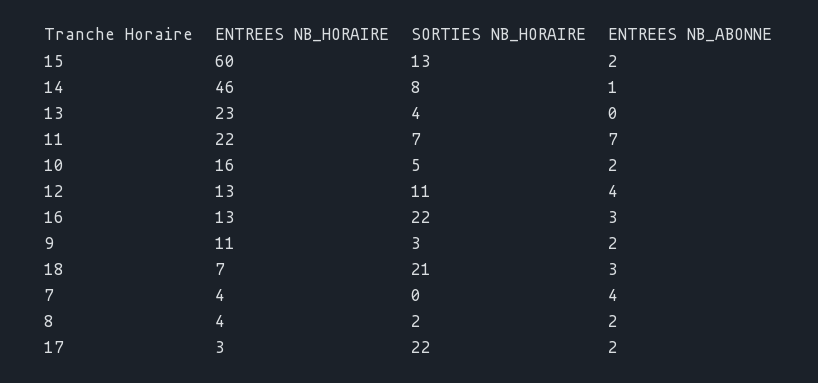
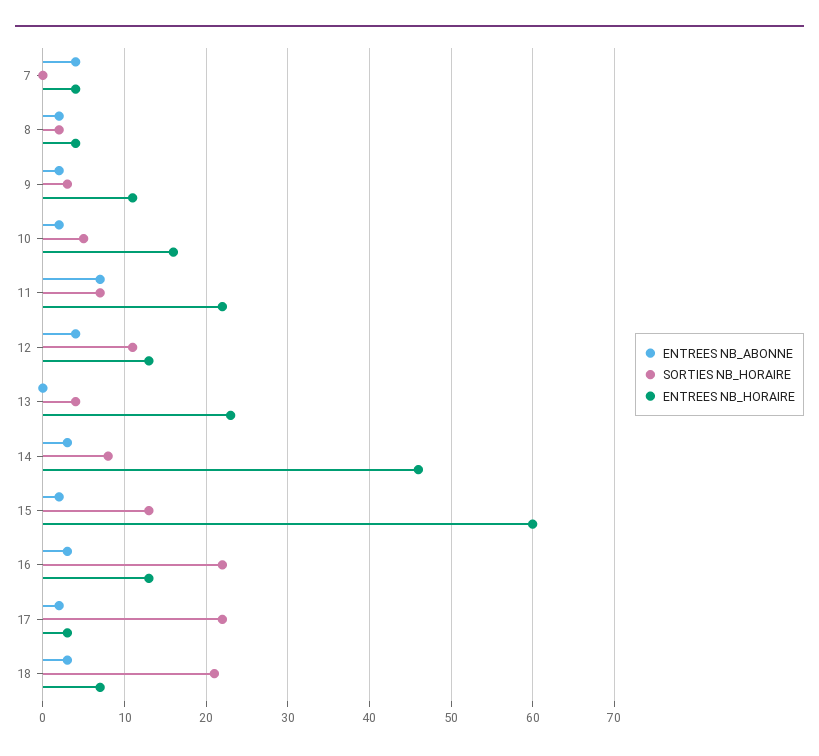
  {
    "ENTREES NB_HORAIRE": {
      "15": 60,
      "14": 46,
      "13": 23,
      "11": 22,
      "10": 16,
      "12": 13,
      "16": 13,
      "9": 11,
      "18": 7,
      "7": 4,
      "8": 4,
      "17": 3
    },
    "SORTIES NB_HORAIRE": {
      "15": 13,
      "14": 8,
      "13": 4,
      "11": 7,
      "10": 5,
      "12": 11,
      "16": 22,
      "9": 3,
      "18": 21,
      "7": 0,
      "8": 2,
      "17": 22
    },
    "ENTREES NB_ABONNE": {
      "15": 2,
-     "14": 1,
+     "14": 3,
      "13": 0,
      "11": 7,
      "10": 2,
      "12": 4,
      "16": 3,
      "9": 2,
      "18": 3,
      "7": 4,
      "8": 2,
      "17": 2
    }
  }

